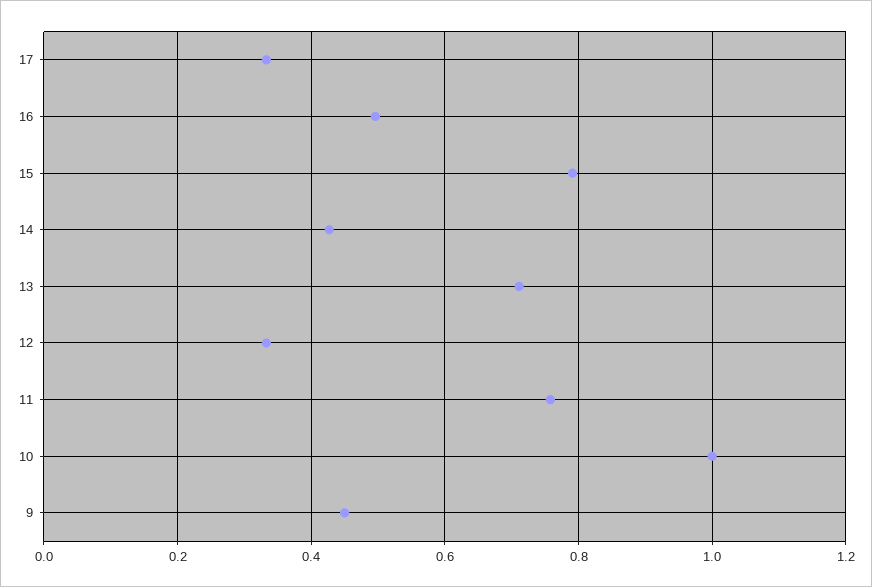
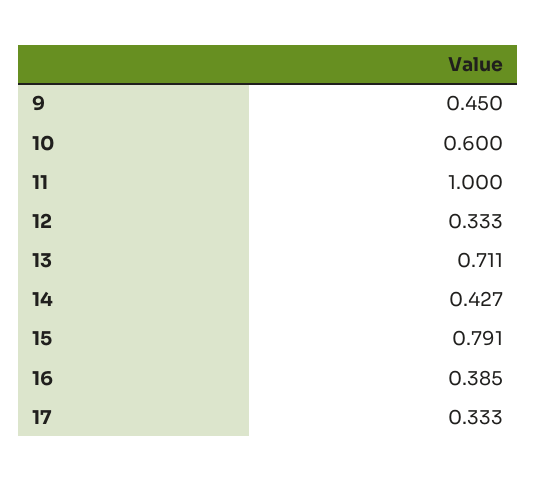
  {
    "17": 0.333,
-   "16": 0.5,
+   "16": 0.385,
    "15": 0.791,
    "14": 0.427,
    "13": 0.711,
    "12": 0.333,
-   "11": 0.76,
+   "11": 1,
-   "10": 1,
+   "10": 0.6,
    "9": 0.45
  }

